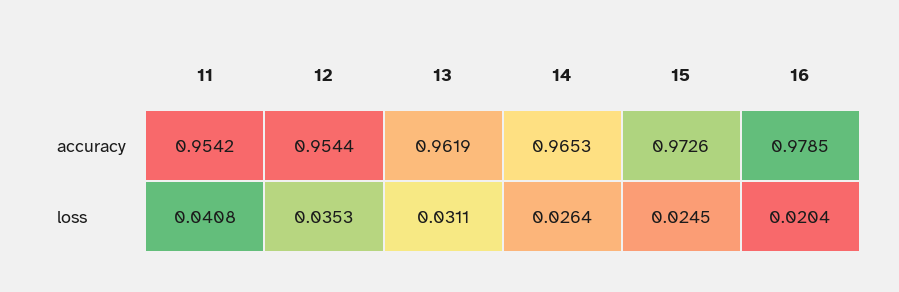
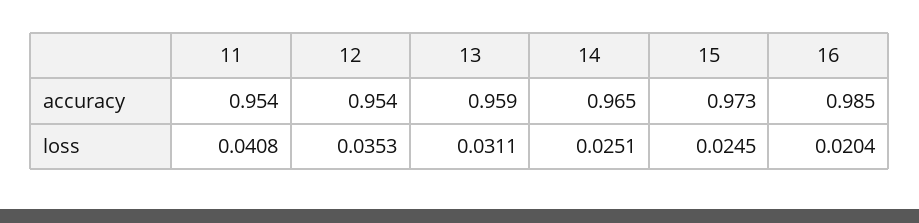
  {
    "11": {
      "accuracy": 0.9542,
      "loss": 0.0408
    },
    "12": {
      "accuracy": 0.9544,
      "loss": 0.0353
    },
    "13": {
-     "accuracy": 0.9619,
+     "accuracy": 0.959,
      "loss": 0.0311
    },
    "14": {
      "accuracy": 0.9653,
-     "loss": 0.0264
+     "loss": 0.0251
    },
    "15": {
      "accuracy": 0.9726,
      "loss": 0.0245
    },
    "16": {
-     "accuracy": 0.9785,
+     "accuracy": 0.985,
      "loss": 0.0204
    }
  }

